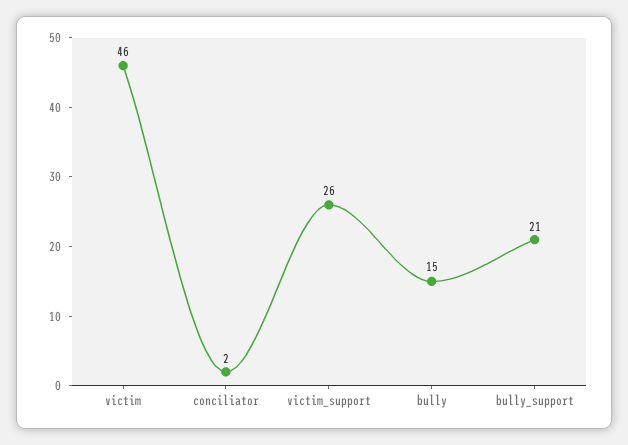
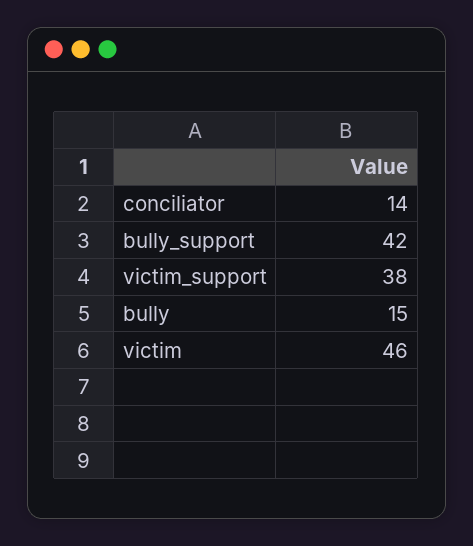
  {
    "victim": 46,
-   "conciliator": 2,
+   "conciliator": 14,
-   "victim_support": 26,
+   "victim_support": 38,
    "bully": 15,
-   "bully_support": 21
+   "bully_support": 42
  }

